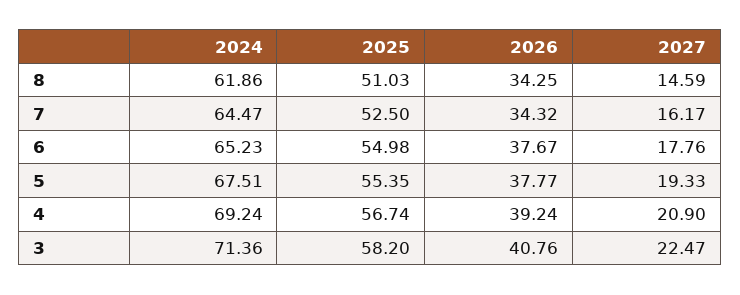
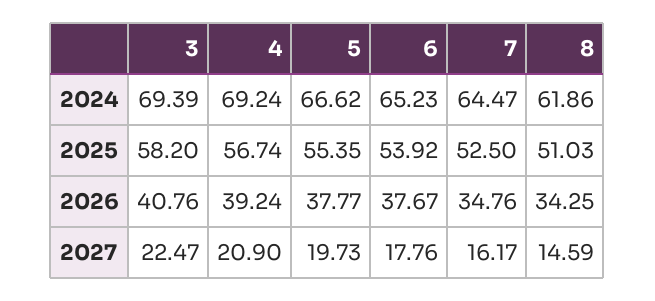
  {
    "2024": {
      "8": 61.86,
      "7": 64.47,
      "6": 65.23,
-     "5": 67.51,
+     "5": 66.62,
      "4": 69.24,
-     "3": 71.36
+     "3": 69.39
    },
    "2025": {
      "8": 51.03,
      "7": 52.5,
-     "6": 54.98,
+     "6": 53.92,
      "5": 55.35,
      "4": 56.74,
      "3": 58.2
    },
    "2026": {
      "8": 34.25,
-     "7": 34.32,
+     "7": 34.76,
      "6": 37.67,
      "5": 37.77,
      "4": 39.24,
      "3": 40.76
    },
    "2027": {
      "8": 14.59,
      "7": 16.17,
      "6": 17.76,
-     "5": 19.33,
+     "5": 19.73,
      "4": 20.9,
      "3": 22.47
    }
  }

